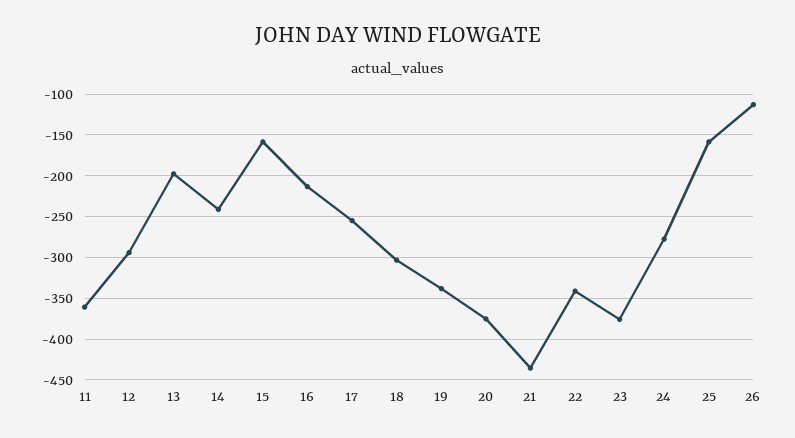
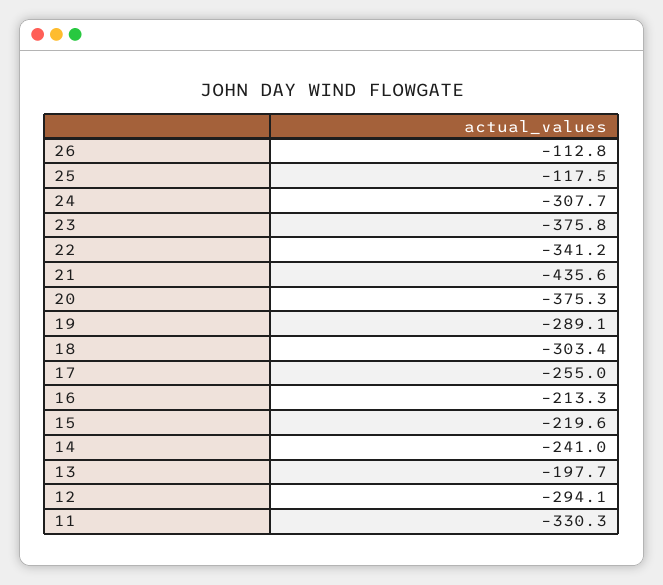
  {
-   "11": -360,
+   "11": -330.3,
    "12": -294.1,
    "13": -197.7,
    "14": -241,
-   "15": -160,
+   "15": -219.6,
    "16": -213.3,
    "17": -255,
    "18": -303.4,
-   "19": -340,
+   "19": -289.1,
    "20": -375.3,
    "21": -435.6,
    "22": -341.2,
    "23": -375.8,
-   "24": -280,
+   "24": -307.7,
-   "25": -160,
+   "25": -117.5,
    "26": -112.8
  }

